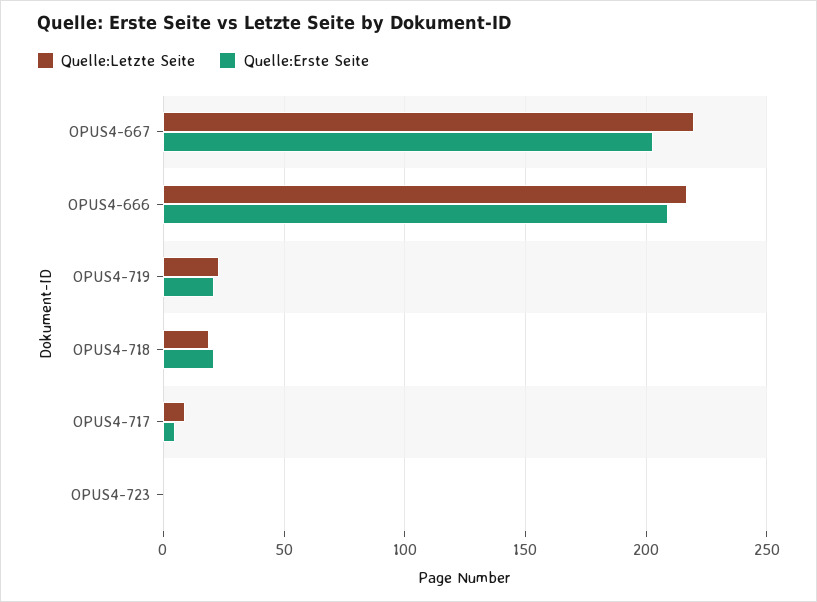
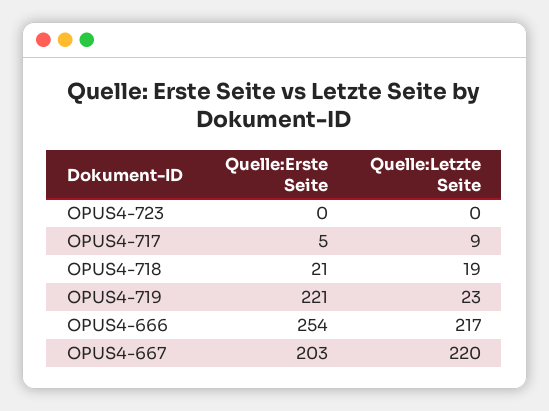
  {
    "Quelle:Letzte Seite": {
      "OPUS4-667": 220,
      "OPUS4-666": 217,
      "OPUS4-719": 23,
      "OPUS4-718": 19,
      "OPUS4-717": 9,
      "OPUS4-723": 0
    },
    "Quelle:Erste Seite": {
      "OPUS4-667": 203,
-     "OPUS4-666": 210,
+     "OPUS4-666": 254,
-     "OPUS4-719": 20,
+     "OPUS4-719": 221,
      "OPUS4-718": 21,
      "OPUS4-717": 5,
      "OPUS4-723": 0
    }
  }

